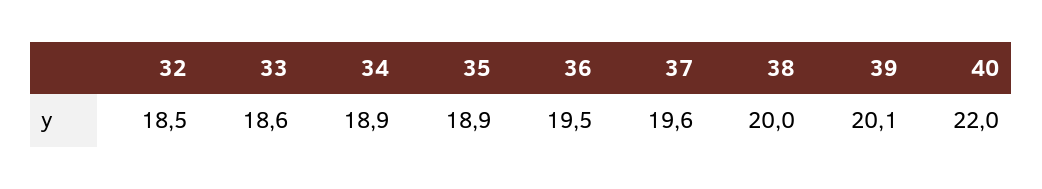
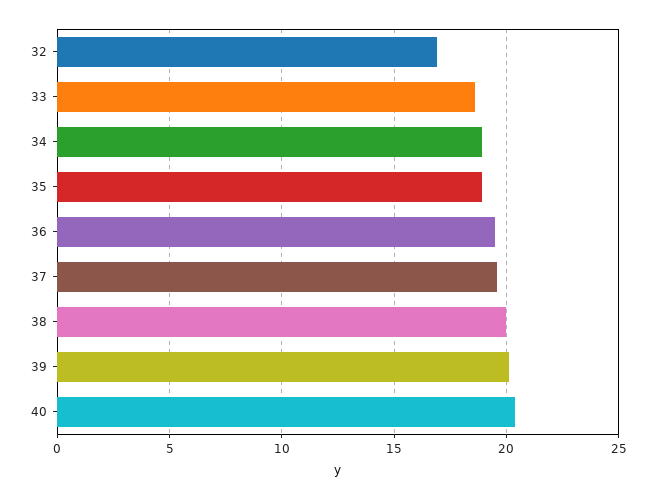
  {
-   "32": 18.5,
+   "32": 17,
    "33": 18.6,
    "34": 18.9,
    "35": 18.9,
    "36": 19.5,
    "37": 19.6,
    "38": 20,
    "39": 20.1,
-   "40": 22
+   "40": 20.5
  }

